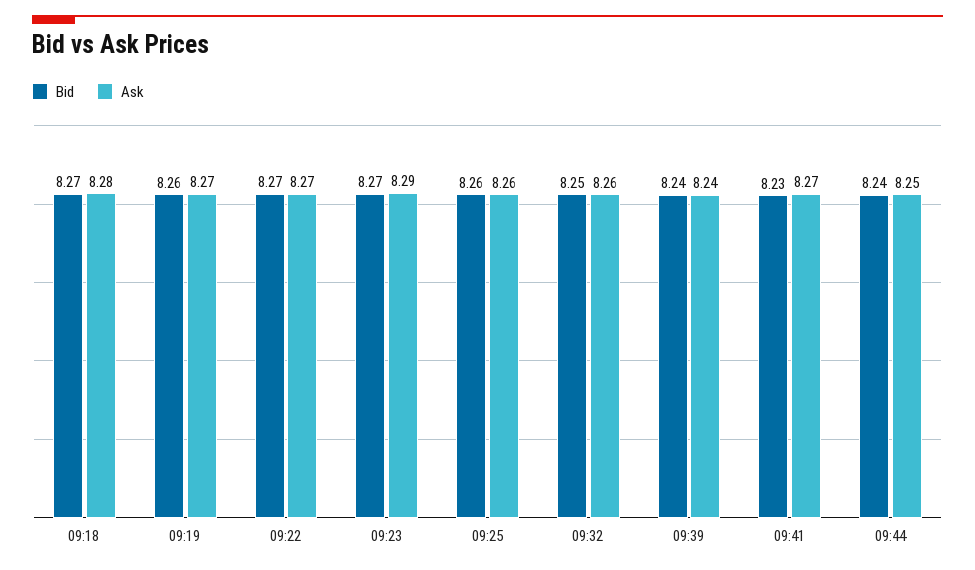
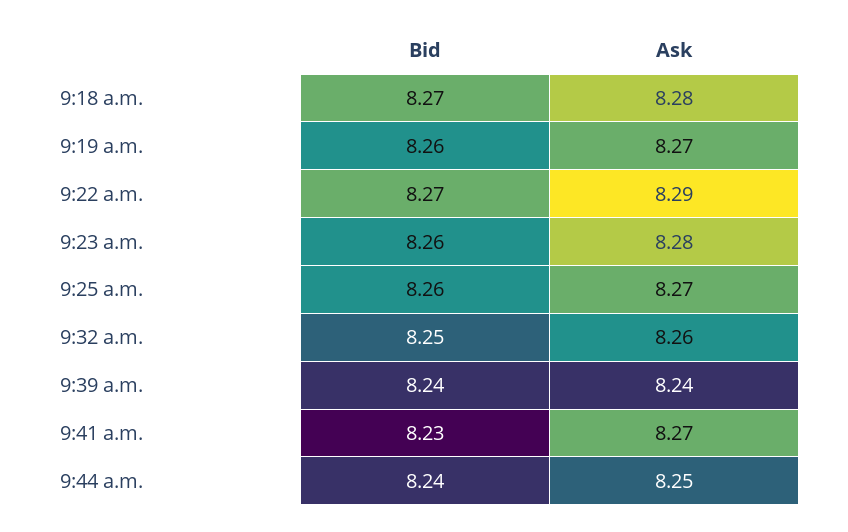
  {
    "Bid": {
      "09:18": 8.27,
      "09:19": 8.26,
      "09:22": 8.27,
-     "09:23": 8.27,
+     "09:23": 8.26,
      "09:25": 8.26,
      "09:32": 8.25,
      "09:39": 8.24,
      "09:41": 8.23,
      "09:44": 8.24
    },
    "Ask": {
      "09:18": 8.28,
      "09:19": 8.27,
-     "09:22": 8.27,
+     "09:22": 8.29,
-     "09:23": 8.29,
+     "09:23": 8.28,
-     "09:25": 8.26,
+     "09:25": 8.27,
      "09:32": 8.26,
      "09:39": 8.24,
      "09:41": 8.27,
      "09:44": 8.25
    }
  }

